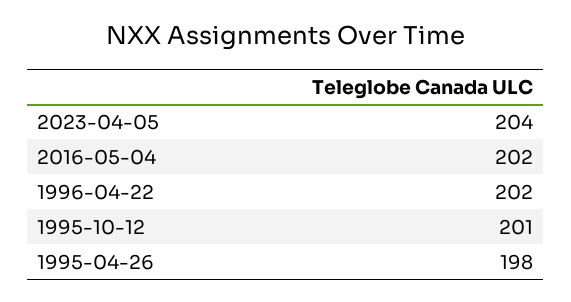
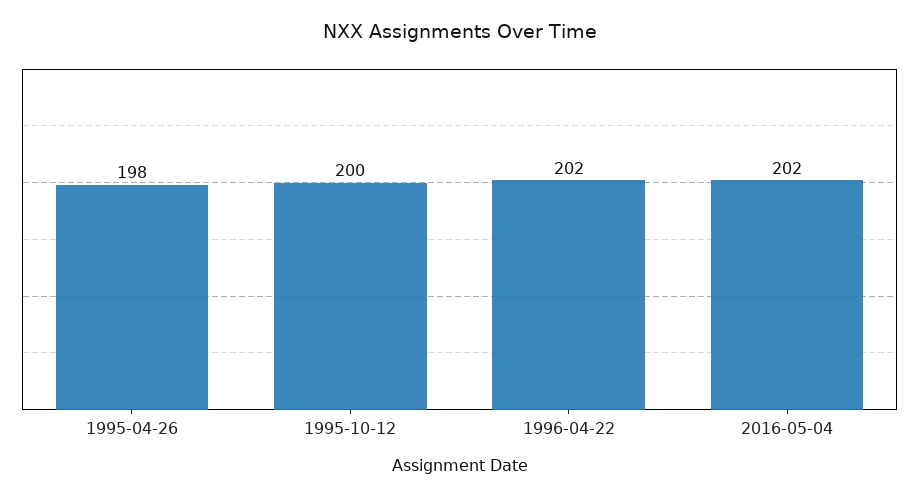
  {
-   "2023-04-05": 204,
    "2016-05-04": 202,
    "1996-04-22": 202,
-   "1995-10-12": 201,
+   "1995-10-12": 200,
    "1995-04-26": 198
  }

